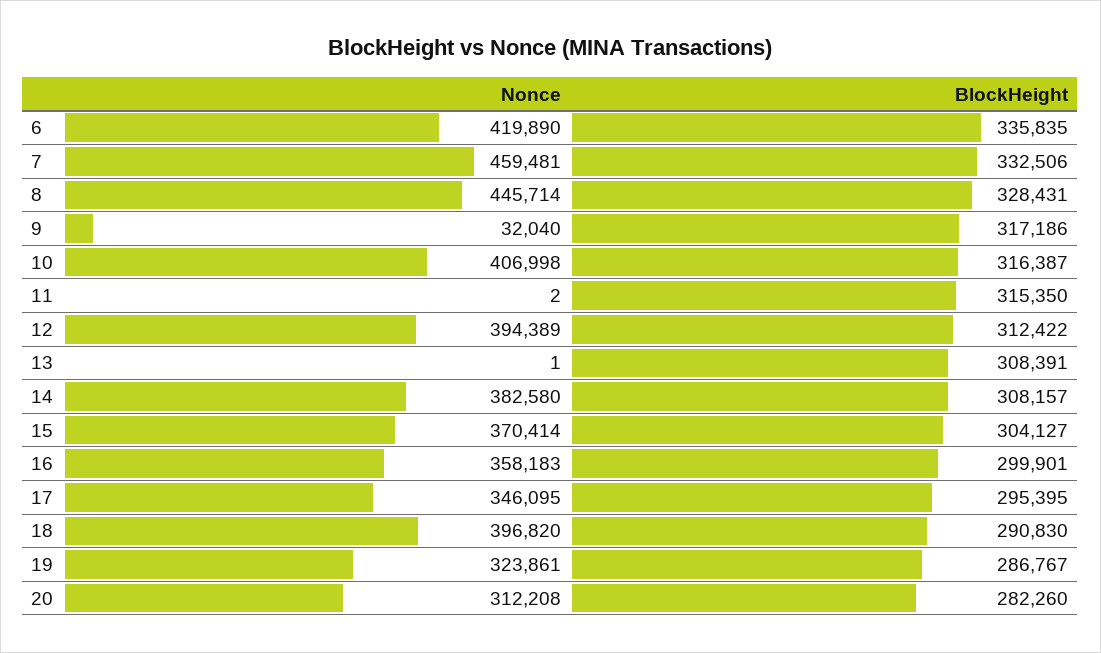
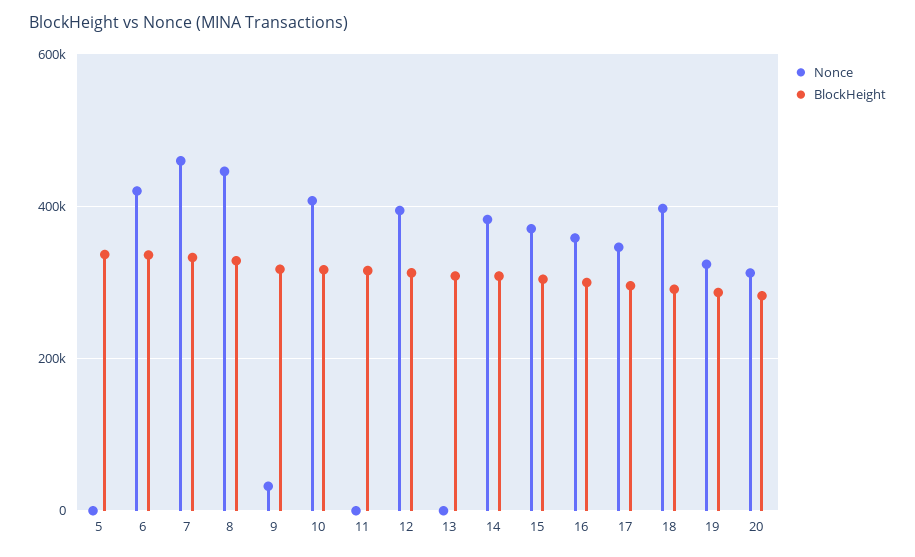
  {
    "Nonce": {
      "6": 419890,
      "7": 459481,
      "8": 445714,
      "9": 32040,
      "10": 406998,
      "11": 2,
      "12": 394389,
      "13": 1,
      "14": 382580,
      "15": 370414,
      "16": 358183,
      "17": 346095,
      "18": 396820,
      "19": 323861,
-     "20": 312208
+     "20": 312208,
+     "5": 0
    },
    "BlockHeight": {
      "6": 335835,
      "7": 332506,
      "8": 328431,
      "9": 317186,
      "10": 316387,
      "11": 315350,
      "12": 312422,
      "13": 308391,
      "14": 308157,
      "15": 304127,
      "16": 299901,
      "17": 295395,
      "18": 290830,
      "19": 286767,
-     "20": 282260
+     "20": 282260,
+     "5": 340000
    }
  }

